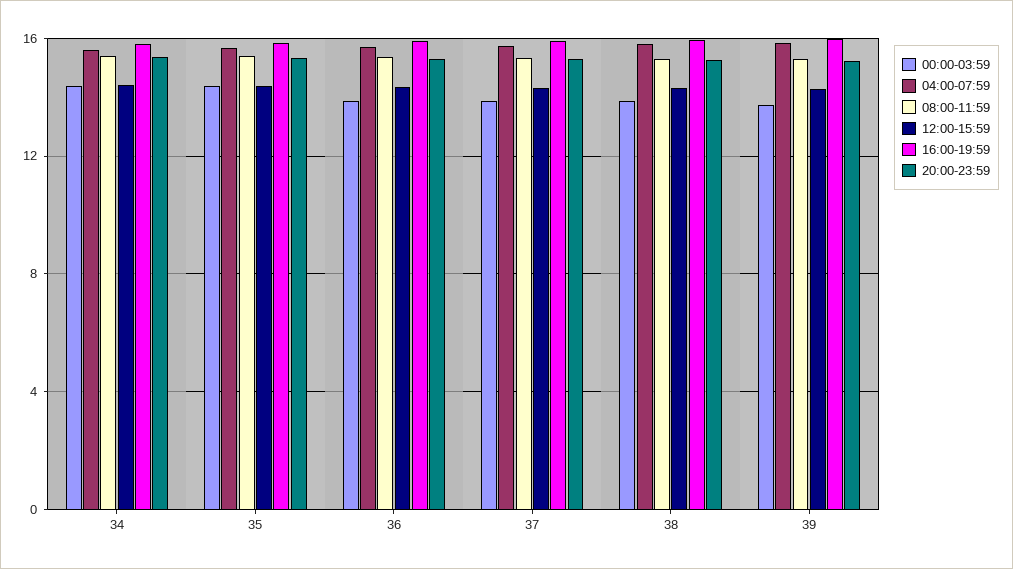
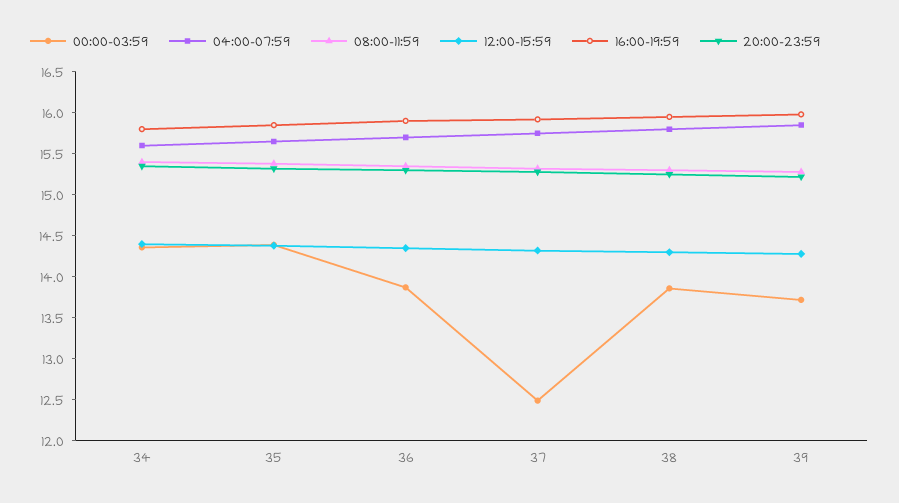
  {
    "00:00-03:59": {
      "34": 14.4,
      "35": 14.4,
      "36": 13.9,
-     "37": 14,
+     "37": 12.5,
      "38": 13.9,
      "39": 13.7
    },
    "04:00-07:59": {
      "34": 15.6,
      "35": 15.7,
      "36": 15.7,
      "37": 15.8,
      "38": 15.8,
      "39": 15.9
    },
    "08:00-11:59": {
      "34": 15.4,
      "35": 15.4,
      "36": 15.4,
      "37": 15.3,
      "38": 15.3,
      "39": 15.3
    },
    "12:00-15:59": {
      "34": 14.4,
      "35": 14.4,
      "36": 14.4,
      "37": 14.3,
      "38": 14.3,
      "39": 14.3
    },
    "16:00-19:59": {
      "34": 15.8,
      "35": 15.9,
      "36": 15.9,
      "37": 15.9,
      "38": 16,
      "39": 16
    },
    "20:00-23:59": {
      "34": 15.4,
      "35": 15.3,
      "36": 15.3,
      "37": 15.3,
      "38": 15.3,
      "39": 15.2
    }
  }

